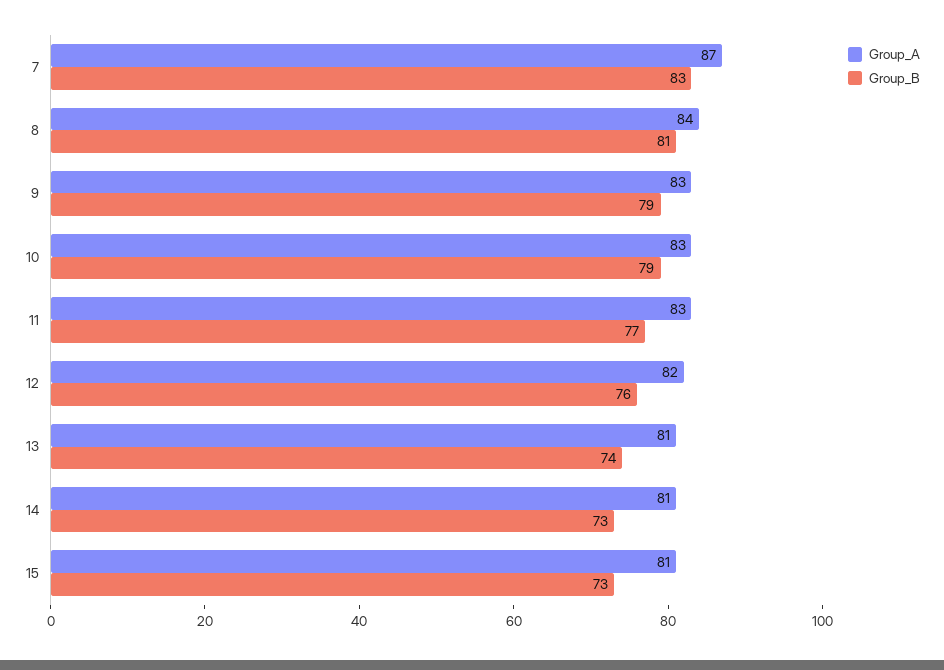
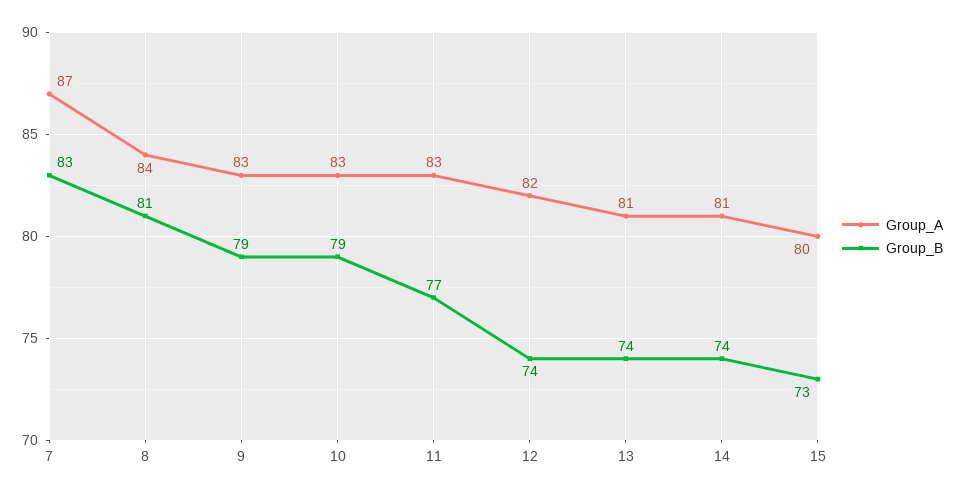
  {
    "Group_A": {
      "7": 87,
      "8": 84,
      "9": 83,
      "10": 83,
      "11": 83,
      "12": 82,
      "13": 81,
      "14": 81,
-     "15": 81
+     "15": 80
    },
    "Group_B": {
      "7": 83,
      "8": 81,
      "9": 79,
      "10": 79,
      "11": 77,
-     "12": 76,
+     "12": 74,
      "13": 74,
-     "14": 73,
+     "14": 74,
      "15": 73
    }
  }

